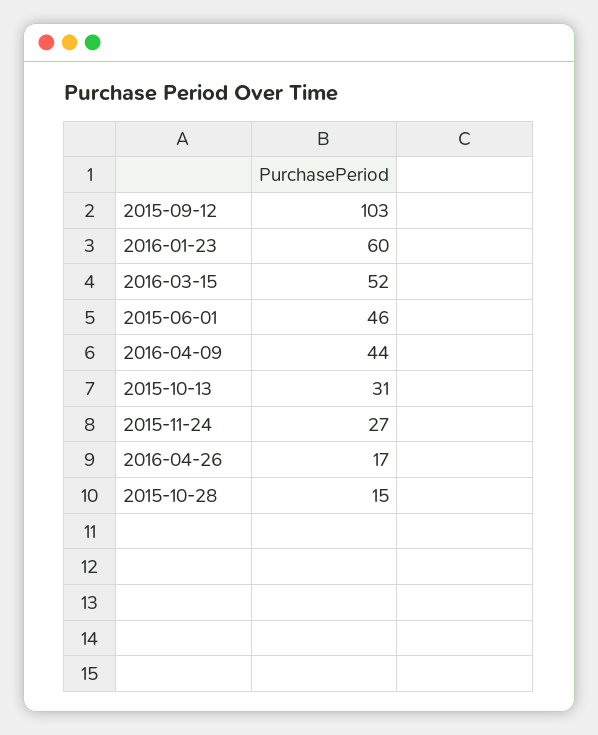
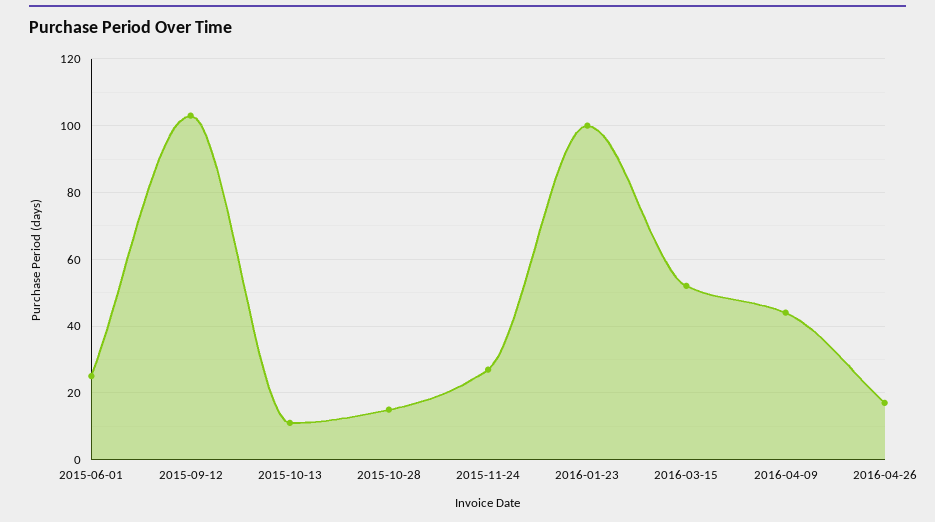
  {
    "2015-09-12": 103,
-   "2016-01-23": 60,
+   "2016-01-23": 100,
    "2016-03-15": 52,
-   "2015-06-01": 46,
+   "2015-06-01": 25,
    "2016-04-09": 44,
-   "2015-10-13": 31,
+   "2015-10-13": 10,
    "2015-11-24": 27,
    "2016-04-26": 17,
    "2015-10-28": 15
  }

